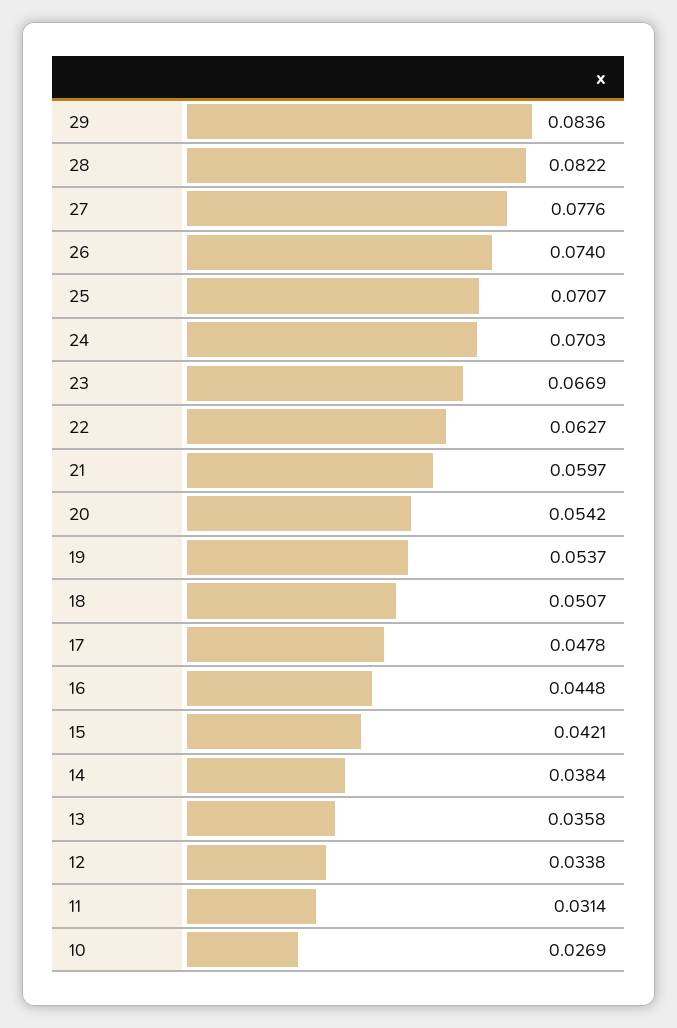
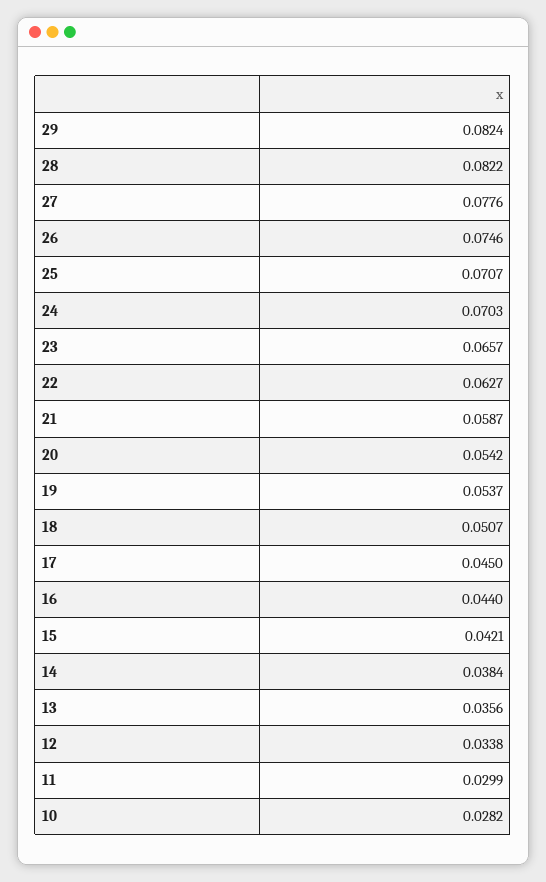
  {
-   "29": 0.0836,
+   "29": 0.0824,
    "28": 0.0822,
    "27": 0.0776,
-   "26": 0.074,
+   "26": 0.0746,
    "25": 0.0707,
    "24": 0.0703,
-   "23": 0.0669,
+   "23": 0.0657,
    "22": 0.0627,
-   "21": 0.0597,
+   "21": 0.0587,
    "20": 0.0542,
    "19": 0.0537,
    "18": 0.0507,
-   "17": 0.0478,
+   "17": 0.045,
-   "16": 0.0448,
+   "16": 0.044,
    "15": 0.0421,
    "14": 0.0384,
-   "13": 0.0358,
+   "13": 0.0356,
    "12": 0.0338,
-   "11": 0.0314,
+   "11": 0.0299,
-   "10": 0.0269
+   "10": 0.0282
  }

